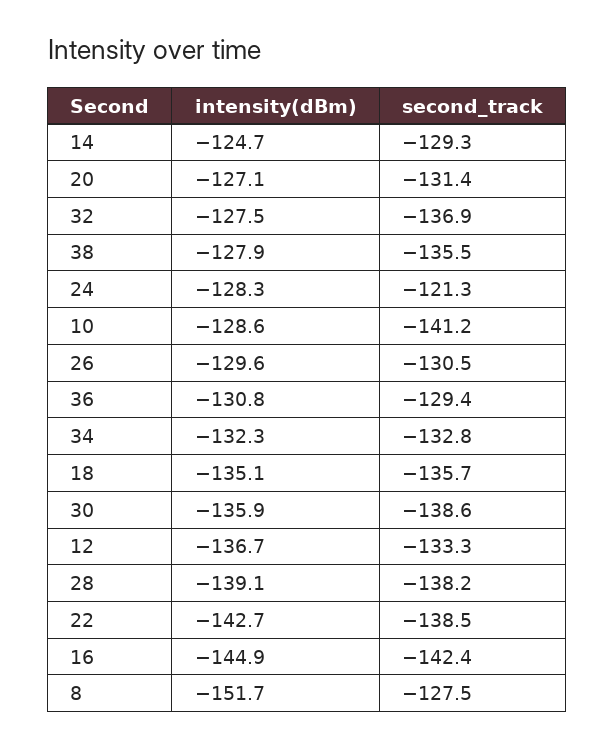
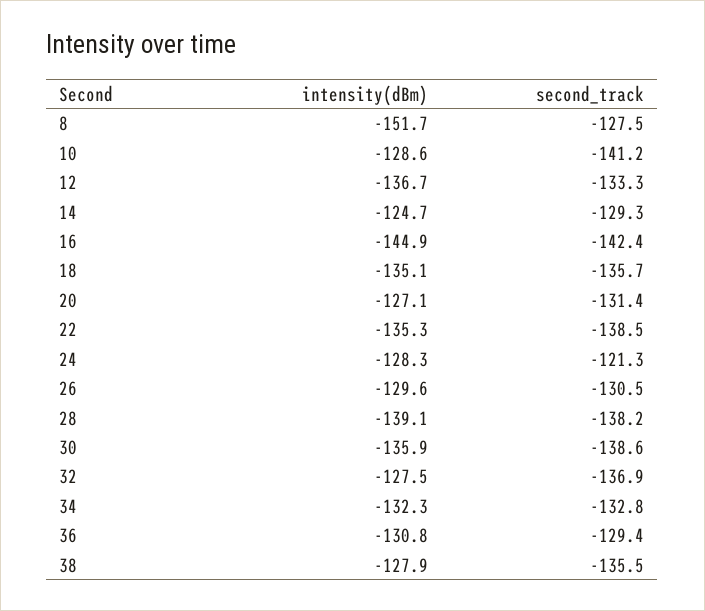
  {
    "intensity(dBm)": {
      "14": -124.7,
      "20": -127.1,
      "32": -127.5,
      "38": -127.9,
      "24": -128.3,
      "10": -128.6,
      "26": -129.6,
      "36": -130.8,
      "34": -132.3,
      "18": -135.1,
      "30": -135.9,
      "12": -136.7,
      "28": -139.1,
-     "22": -142.7,
+     "22": -135.3,
      "16": -144.9,
      "8": -151.7
    },
    "second_track": {
      "14": -129.3,
      "20": -131.4,
      "32": -136.9,
      "38": -135.5,
      "24": -121.3,
      "10": -141.2,
      "26": -130.5,
      "36": -129.4,
      "34": -132.8,
      "18": -135.7,
      "30": -138.6,
      "12": -133.3,
      "28": -138.2,
      "22": -138.5,
      "16": -142.4,
      "8": -127.5
    }
  }

